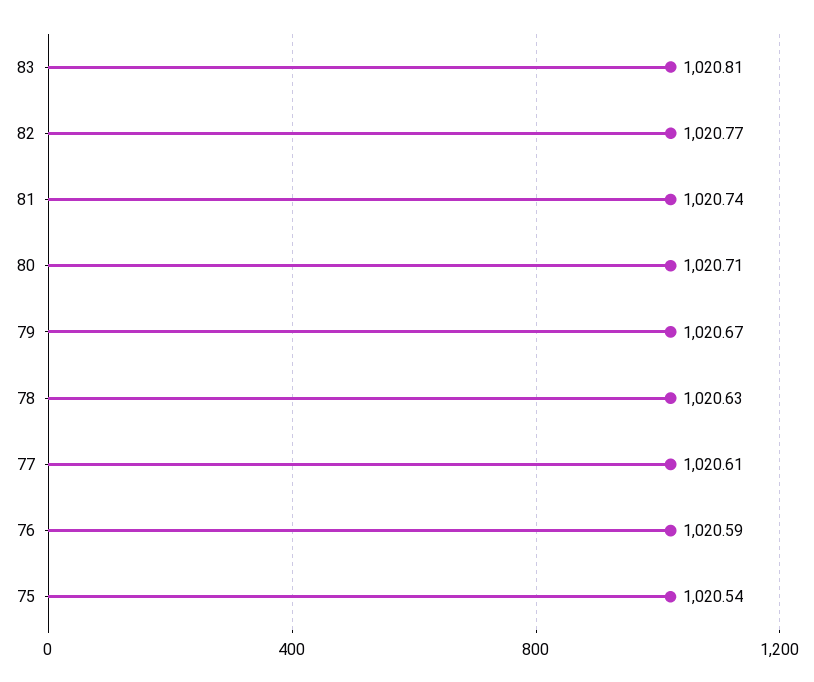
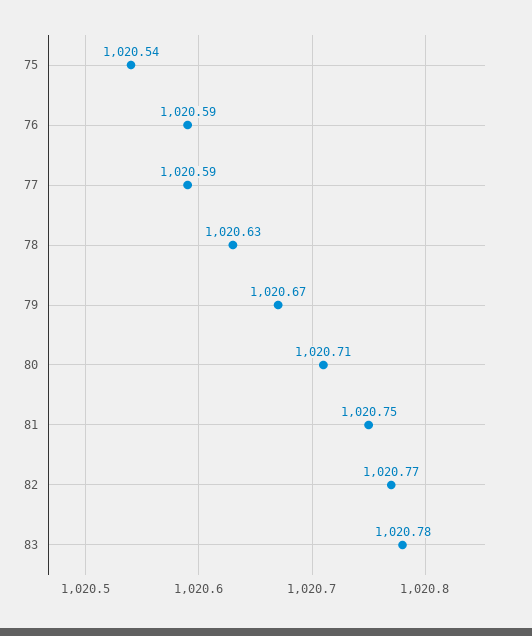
  {
-   "83": 1020.81,
+   "83": 1020.78,
    "82": 1020.77,
-   "81": 1020.74,
+   "81": 1020.75,
    "80": 1020.71,
    "79": 1020.67,
    "78": 1020.63,
-   "77": 1020.61,
+   "77": 1020.59,
    "76": 1020.59,
    "75": 1020.54
  }

